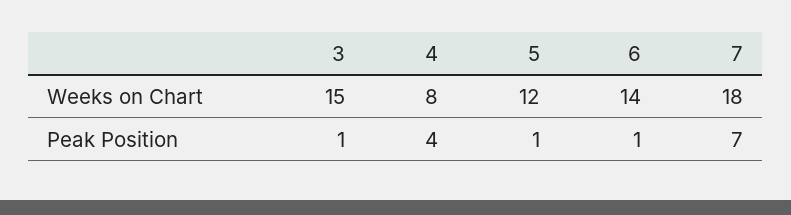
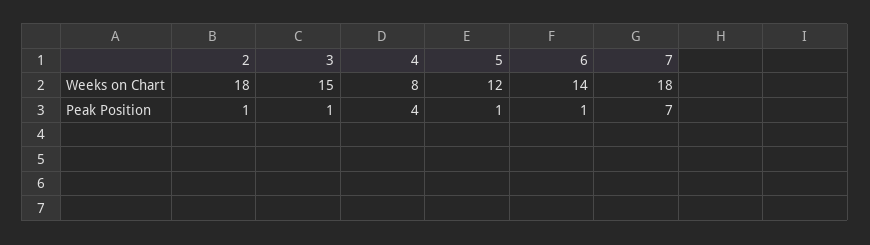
  {
    "3": {
      "Weeks on Chart": 15,
      "Peak Position": 1
    },
    "4": {
      "Weeks on Chart": 8,
      "Peak Position": 4
    },
    "5": {
      "Weeks on Chart": 12,
      "Peak Position": 1
    },
    "6": {
      "Weeks on Chart": 14,
      "Peak Position": 1
    },
    "7": {
      "Weeks on Chart": 18,
      "Peak Position": 7
-   }
+   },
+   "2": {
+     "Weeks on Chart": 18,
+     "Peak Position": 1
+   }
  }

